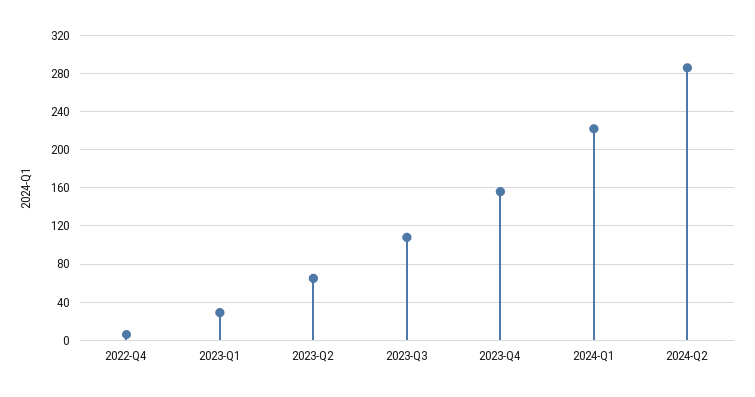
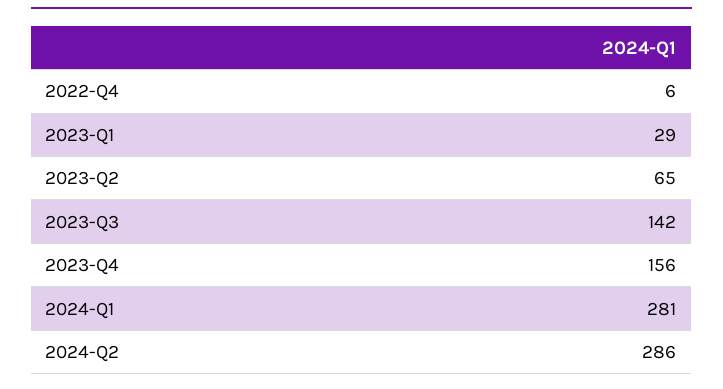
  {
    "2022-Q4": 6,
    "2023-Q1": 29,
    "2023-Q2": 65,
-   "2023-Q3": 110,
+   "2023-Q3": 142,
    "2023-Q4": 156,
-   "2024-Q1": 220,
+   "2024-Q1": 281,
    "2024-Q2": 286
  }

